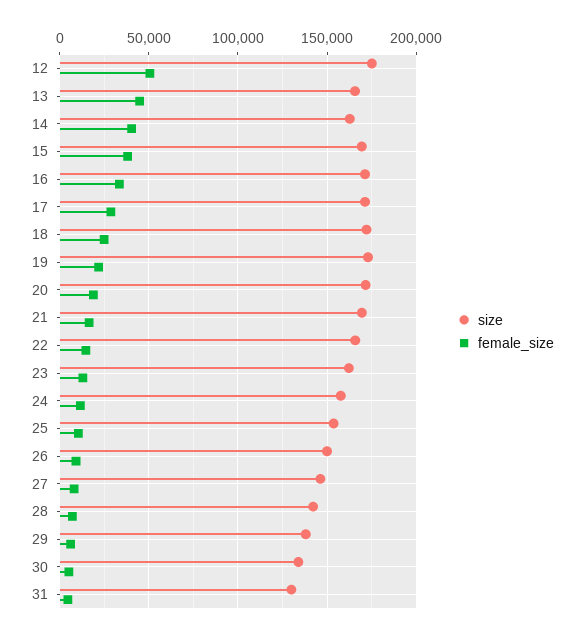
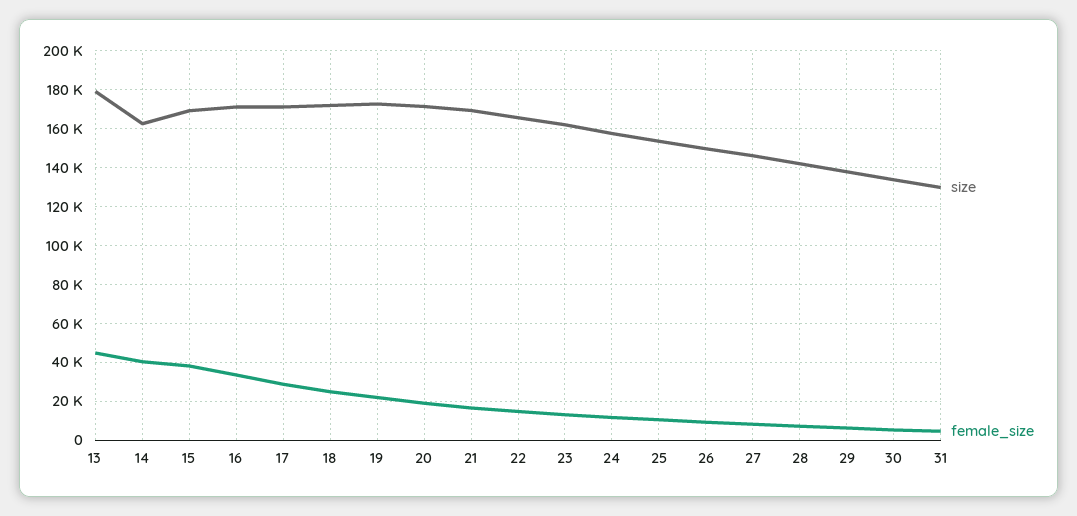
  {
    "size": {
-     "12": 175000,
-     "13": 165000,
+     "13": 180000,
      "14": 165000,
      "15": 170000,
      "16": 170000,
      "17": 170000,
      "18": 170000,
      "19": 175000,
      "20": 170000,
      "21": 170000,
      "22": 165000,
      "23": 160000,
      "24": 160000,
      "25": 155000,
      "26": 150000,
      "27": 145000,
      "28": 140000,
      "29": 140000,
      "30": 135000,
      "31": 130000
    },
    "female_size": {
-     "12": 50000,
      "13": 45000,
      "14": 40000,
      "15": 40000,
      "16": 35000,
      "17": 30000,
      "18": 25000,
      "19": 20000,
      "20": 20000,
      "21": 15000,
      "22": 15000,
      "23": 15000,
      "24": 10000,
      "25": 10000,
      "26": 10000,
      "27": 10000,
      "28": 5000,
      "29": 5000,
      "30": 5000,
      "31": 5000
    }
  }

